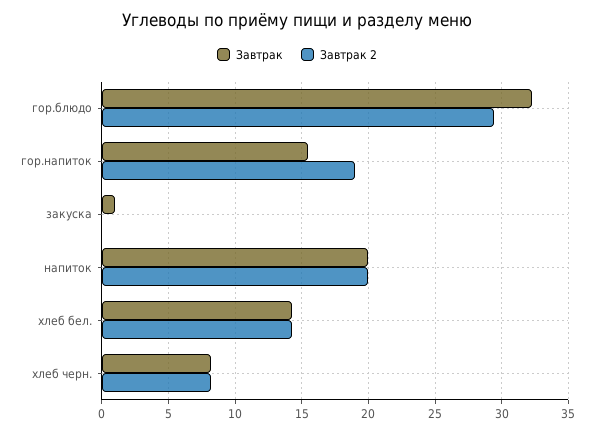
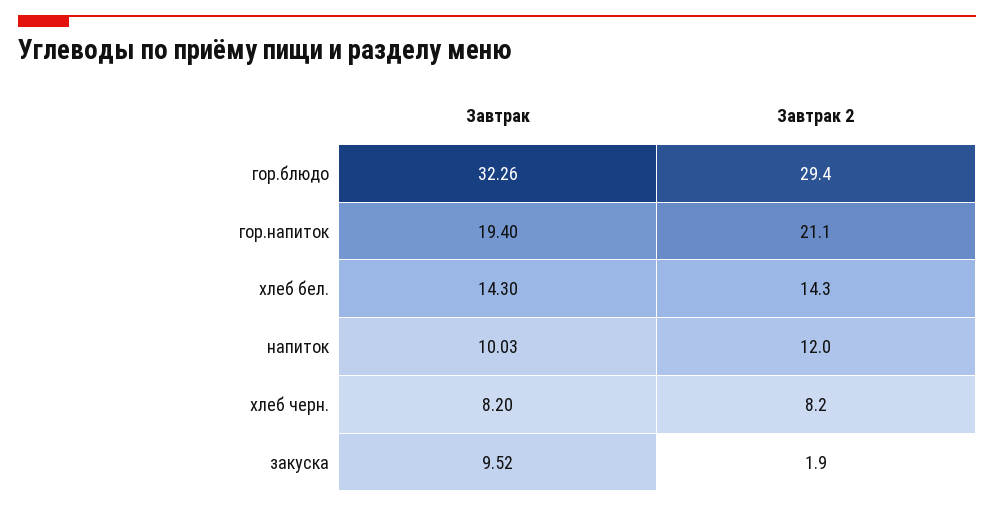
  {
    "Завтрак": {
      "гор.блюдо": 32.26,
-     "гор.напиток": 15.5,
+     "гор.напиток": 19.4,
-     "закуска": 1,
+     "закуска": 9.52,
-     "напиток": 20,
+     "напиток": 10.03,
      "хлеб бел.": 14.3,
      "хлеб черн.": 8.2
    },
    "Завтрак 2": {
      "гор.блюдо": 29.4,
-     "гор.напиток": 19,
+     "гор.напиток": 21.1,
-     "закуска": 0,
+     "закуска": 1.9,
-     "напиток": 20,
+     "напиток": 12,
      "хлеб бел.": 14.3,
      "хлеб черн.": 8.2
    }
  }

